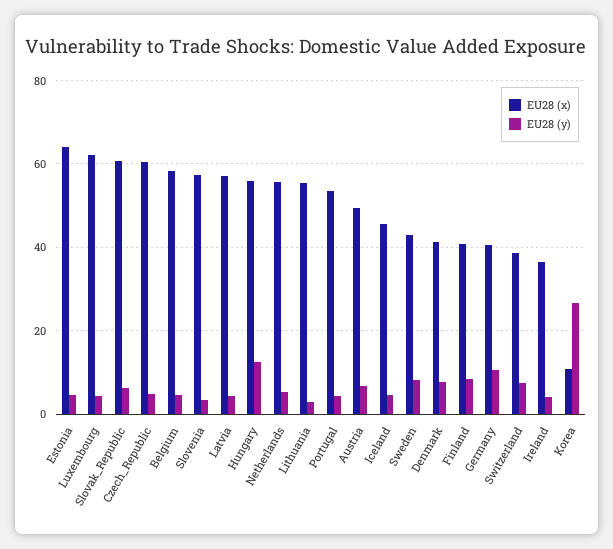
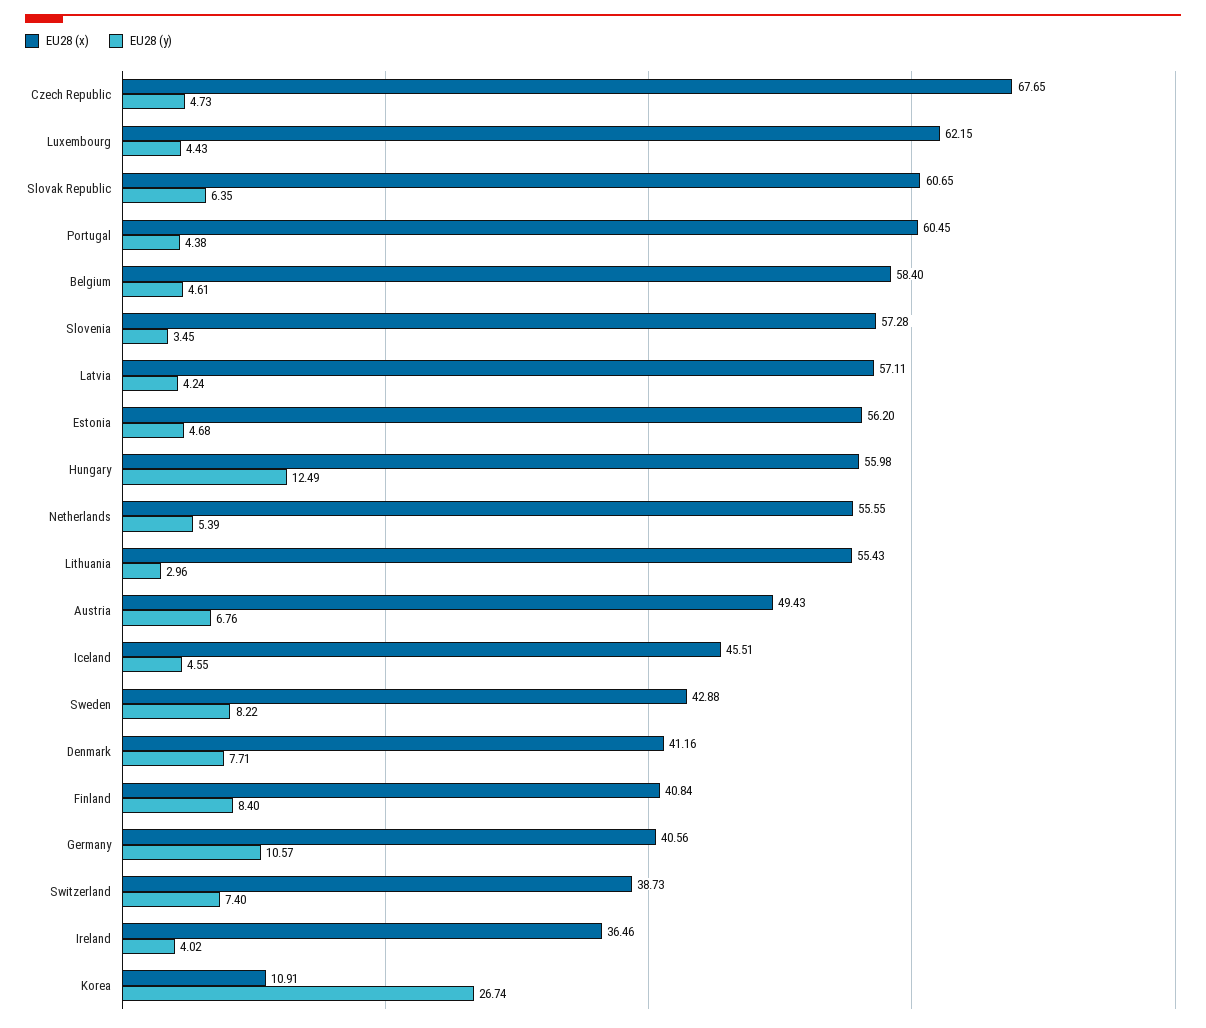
  {
    "EU28 (x)": {
-     "Estonia": 64,
+     "Estonia": 56.2,
      "Luxembourg": 62.15,
      "Slovak_Republic": 60.65,
-     "Czech_Republic": 60,
+     "Czech_Republic": 67.65,
      "Belgium": 58.4,
      "Slovenia": 57.28,
      "Latvia": 57.11,
      "Hungary": 55.98,
      "Netherlands": 55.55,
      "Lithuania": 55.43,
-     "Portugal": 54,
+     "Portugal": 60.45,
      "Austria": 49.43,
      "Iceland": 45.51,
      "Sweden": 42.88,
      "Denmark": 41.16,
      "Finland": 40.84,
      "Germany": 40.56,
      "Switzerland": 38.73,
      "Ireland": 36.46,
      "Korea": 10.91
    },
    "EU28 (y)": {
      "Estonia": 4.68,
      "Luxembourg": 4.43,
      "Slovak_Republic": 6.35,
      "Czech_Republic": 4.73,
      "Belgium": 4.61,
      "Slovenia": 3.45,
      "Latvia": 4.24,
      "Hungary": 12.49,
      "Netherlands": 5.39,
      "Lithuania": 2.96,
      "Portugal": 4.38,
      "Austria": 6.76,
      "Iceland": 4.55,
      "Sweden": 8.22,
      "Denmark": 7.71,
      "Finland": 8.4,
      "Germany": 10.57,
      "Switzerland": 7.4,
      "Ireland": 4.02,
      "Korea": 26.74
    }
  }

